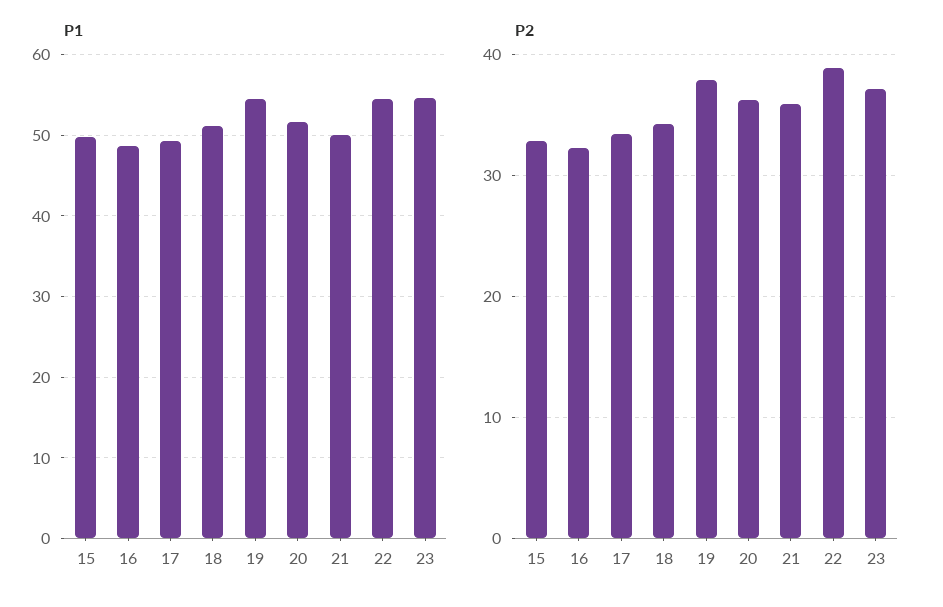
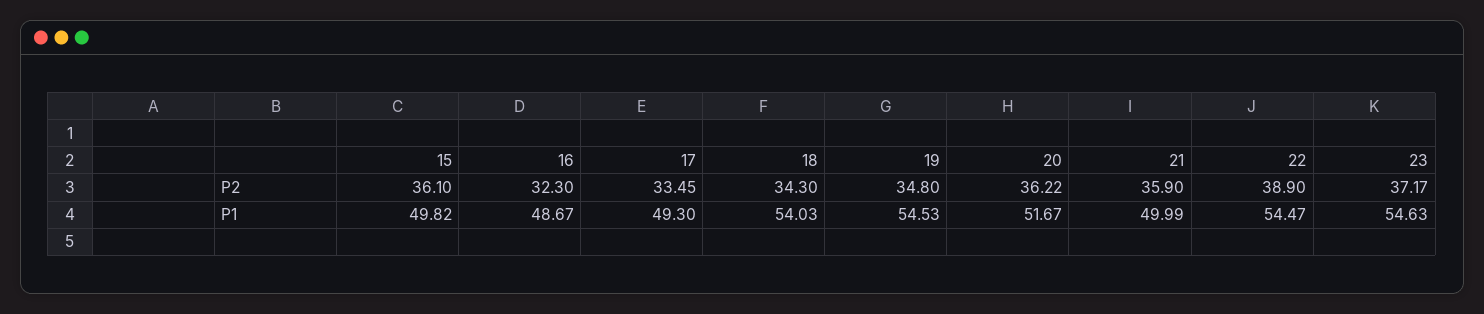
  {
    "P1": {
      "15": 49.82,
      "16": 48.67,
      "17": 49.3,
-     "18": 51,
+     "18": 54.03,
      "19": 54.53,
      "20": 51.67,
      "21": 49.99,
      "22": 54.47,
      "23": 54.63
    },
    "P2": {
-     "15": 33,
+     "15": 36.1,
      "16": 32.3,
      "17": 33.45,
      "18": 34.3,
-     "19": 38,
+     "19": 34.8,
      "20": 36.22,
      "21": 35.9,
      "22": 38.9,
      "23": 37.17
    }
  }

